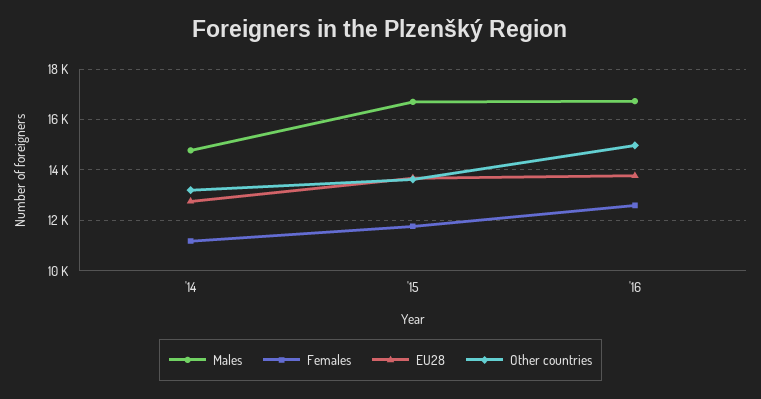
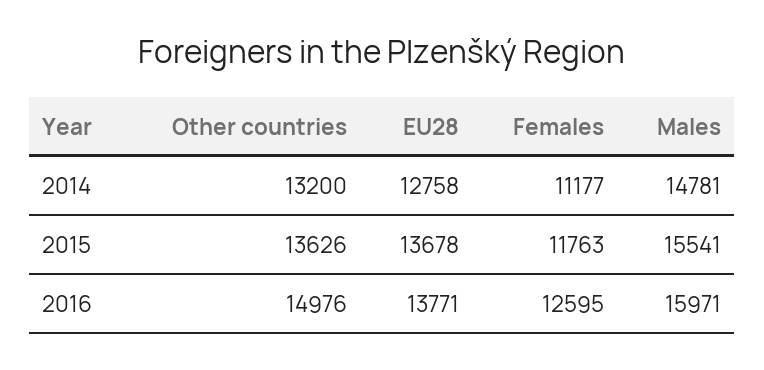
  {
    "Males": {
      "'14": 14781,
-     "'15": 16750,
+     "'15": 15541,
-     "'16": 16750
+     "'16": 15971
    },
    "Females": {
      "'14": 11177,
      "'15": 11763,
      "'16": 12595
    },
    "EU28": {
      "'14": 12758,
      "'15": 13678,
      "'16": 13771
    },
    "Other countries": {
      "'14": 13200,
      "'15": 13626,
      "'16": 14976
    }
  }

